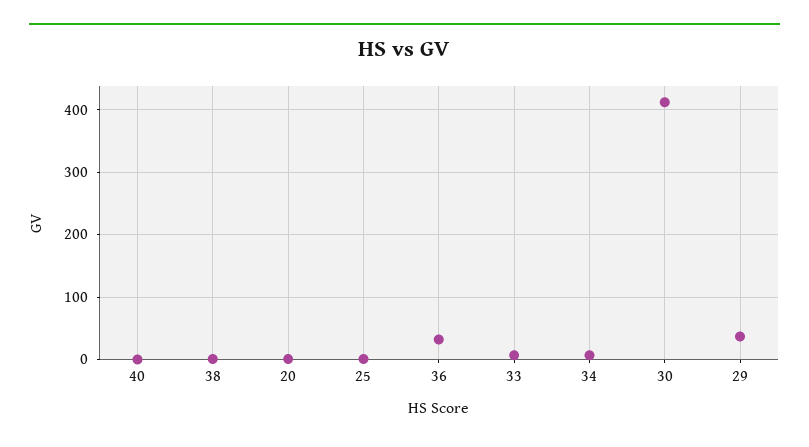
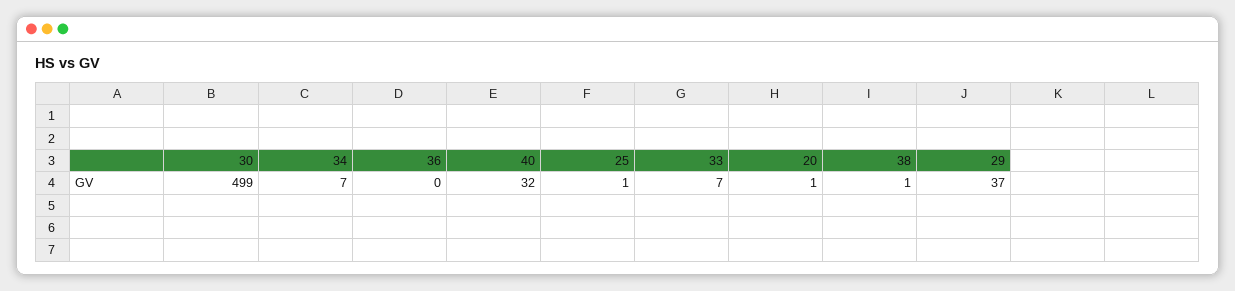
  {
-   "40": 0,
+   "40": 32,
    "38": 1,
    "20": 1,
    "25": 1,
-   "36": 30,
+   "36": 0,
    "33": 7,
    "34": 7,
-   "30": 410,
+   "30": 499,
    "29": 37
  }

